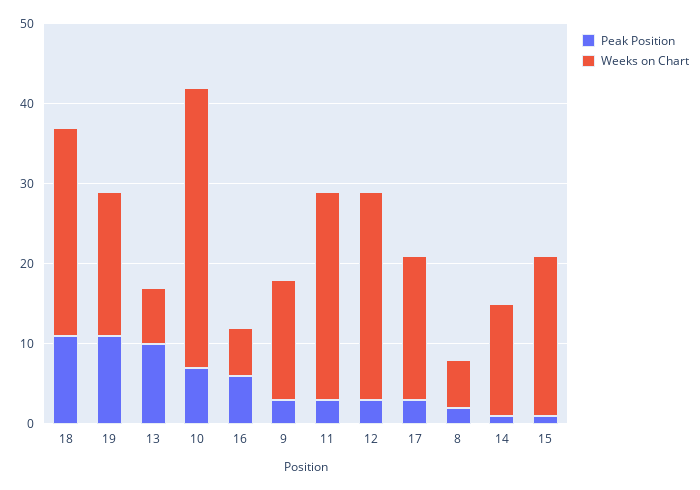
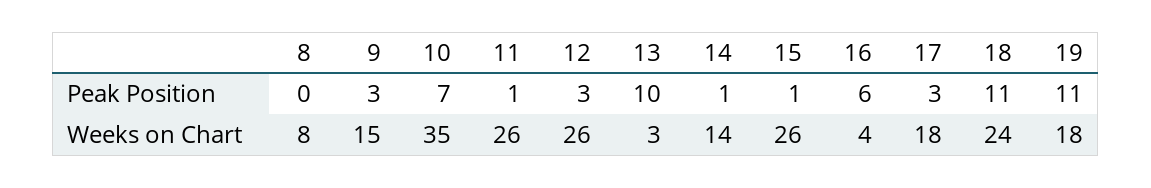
  {
    "Peak Position": {
      "18": 11,
      "19": 11,
      "13": 10,
      "10": 7,
      "16": 6,
      "9": 3,
-     "11": 3,
+     "11": 1,
      "12": 3,
      "17": 3,
-     "8": 2,
+     "8": 0,
      "14": 1,
      "15": 1
    },
    "Weeks on Chart": {
-     "18": 26,
+     "18": 24,
      "19": 18,
-     "13": 7,
+     "13": 3,
      "10": 35,
-     "16": 6,
+     "16": 4,
      "9": 15,
      "11": 26,
      "12": 26,
      "17": 18,
-     "8": 6,
+     "8": 8,
      "14": 14,
-     "15": 20
+     "15": 26
    }
  }

